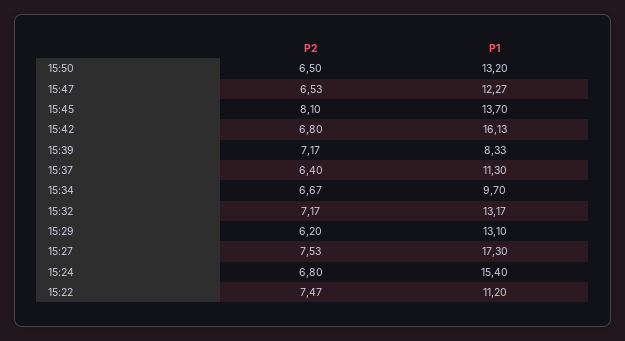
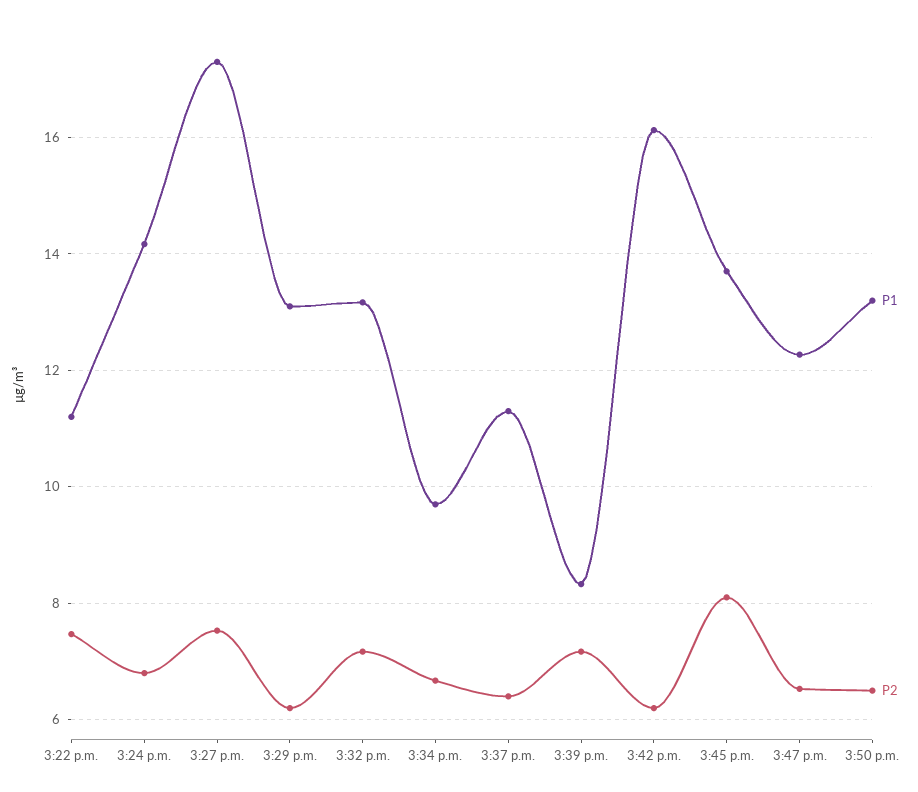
  {
    "P2": {
      "15:50": 6.5,
      "15:47": 6.53,
      "15:45": 8.1,
-     "15:42": 6.8,
+     "15:42": 6.2,
      "15:39": 7.17,
      "15:37": 6.4,
      "15:34": 6.67,
      "15:32": 7.17,
      "15:29": 6.2,
      "15:27": 7.53,
      "15:24": 6.8,
      "15:22": 7.47
    },
    "P1": {
      "15:50": 13.2,
      "15:47": 12.27,
      "15:45": 13.7,
      "15:42": 16.13,
      "15:39": 8.33,
      "15:37": 11.3,
      "15:34": 9.7,
      "15:32": 13.17,
      "15:29": 13.1,
      "15:27": 17.3,
-     "15:24": 15.4,
+     "15:24": 14.2,
      "15:22": 11.2
    }
  }

